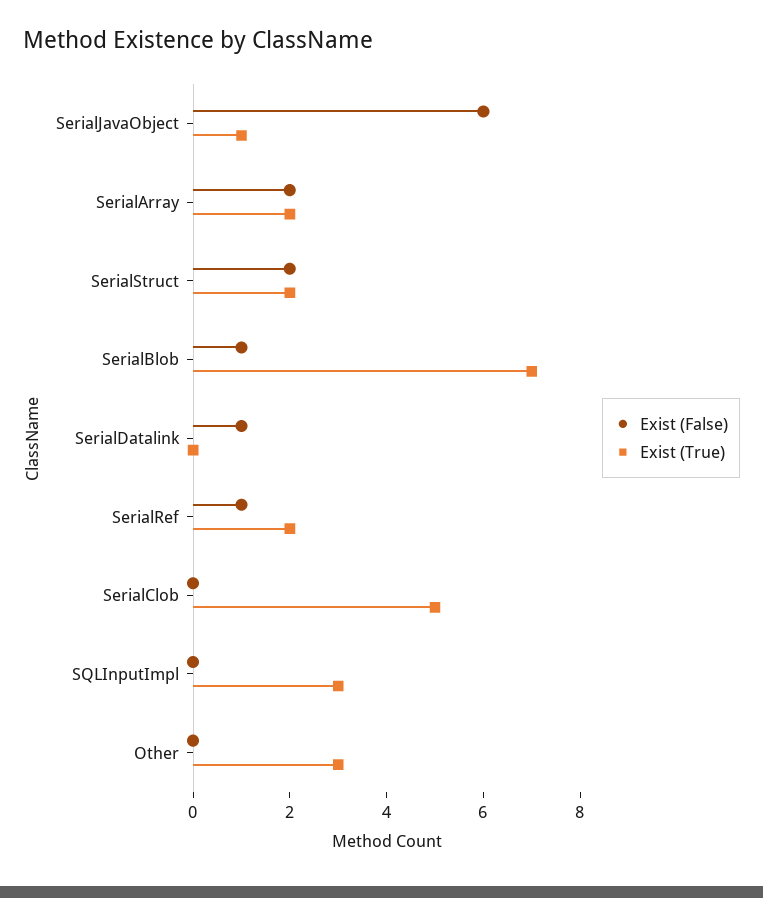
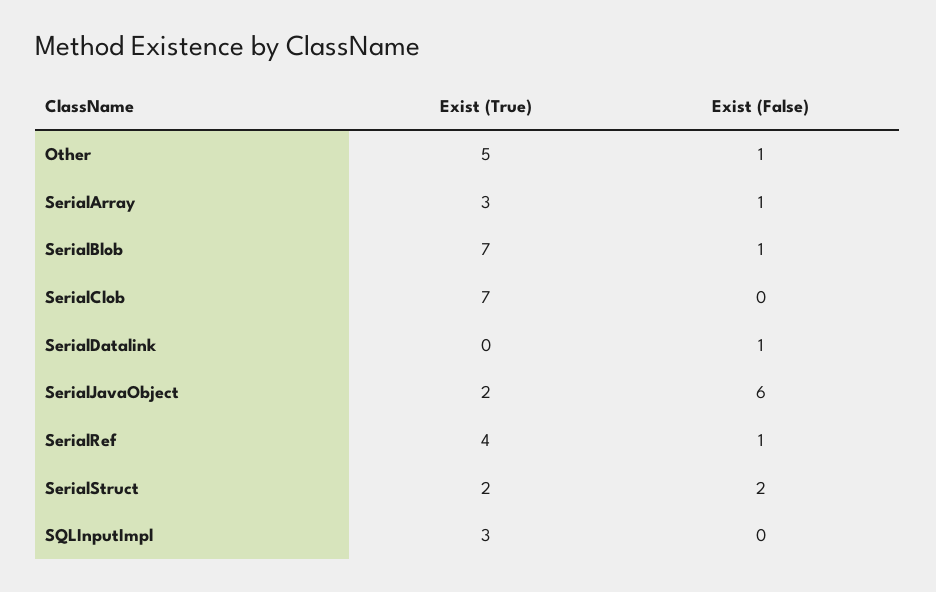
  {
    "Exist (False)": {
      "SerialJavaObject": 6,
-     "SerialArray": 2,
+     "SerialArray": 1,
      "SerialStruct": 2,
      "SerialBlob": 1,
      "SerialDatalink": 1,
      "SerialRef": 1,
      "SerialClob": 0,
      "SQLInputImpl": 0,
-     "Other": 0
+     "Other": 1
    },
    "Exist (True)": {
-     "SerialJavaObject": 1,
+     "SerialJavaObject": 2,
-     "SerialArray": 2,
+     "SerialArray": 3,
      "SerialStruct": 2,
      "SerialBlob": 7,
      "SerialDatalink": 0,
-     "SerialRef": 2,
+     "SerialRef": 4,
-     "SerialClob": 5,
+     "SerialClob": 7,
      "SQLInputImpl": 3,
-     "Other": 3
+     "Other": 5
    }
  }

